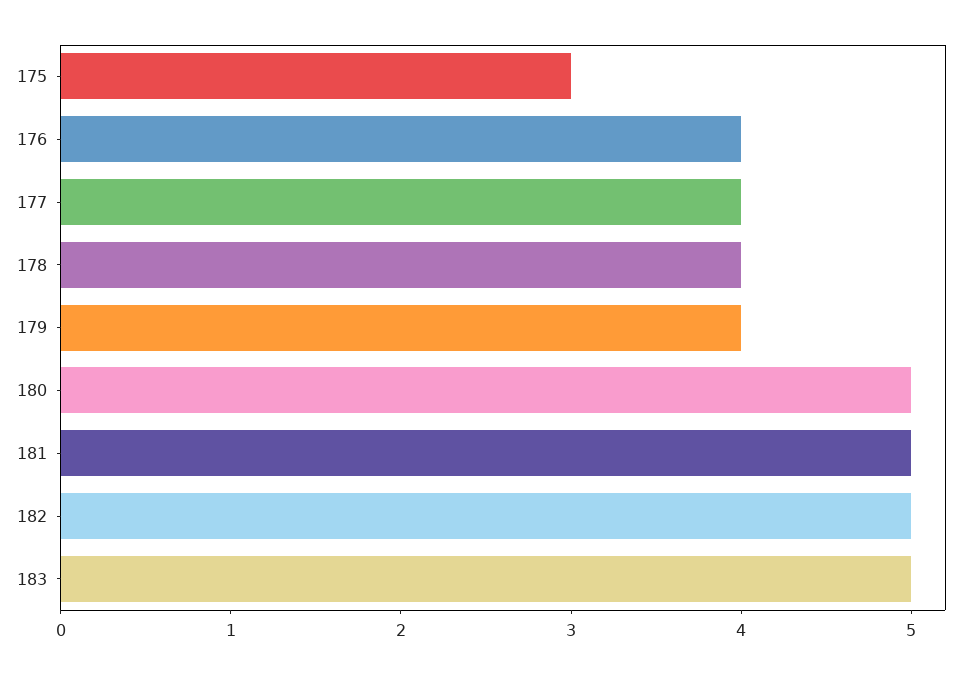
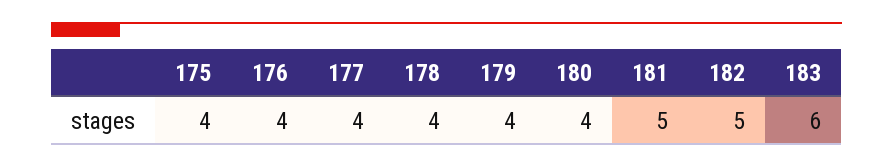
  {
-   "175": 3,
+   "175": 4,
    "176": 4,
    "177": 4,
    "178": 4,
    "179": 4,
-   "180": 5,
+   "180": 4,
    "181": 5,
    "182": 5,
-   "183": 5
+   "183": 6
  }

